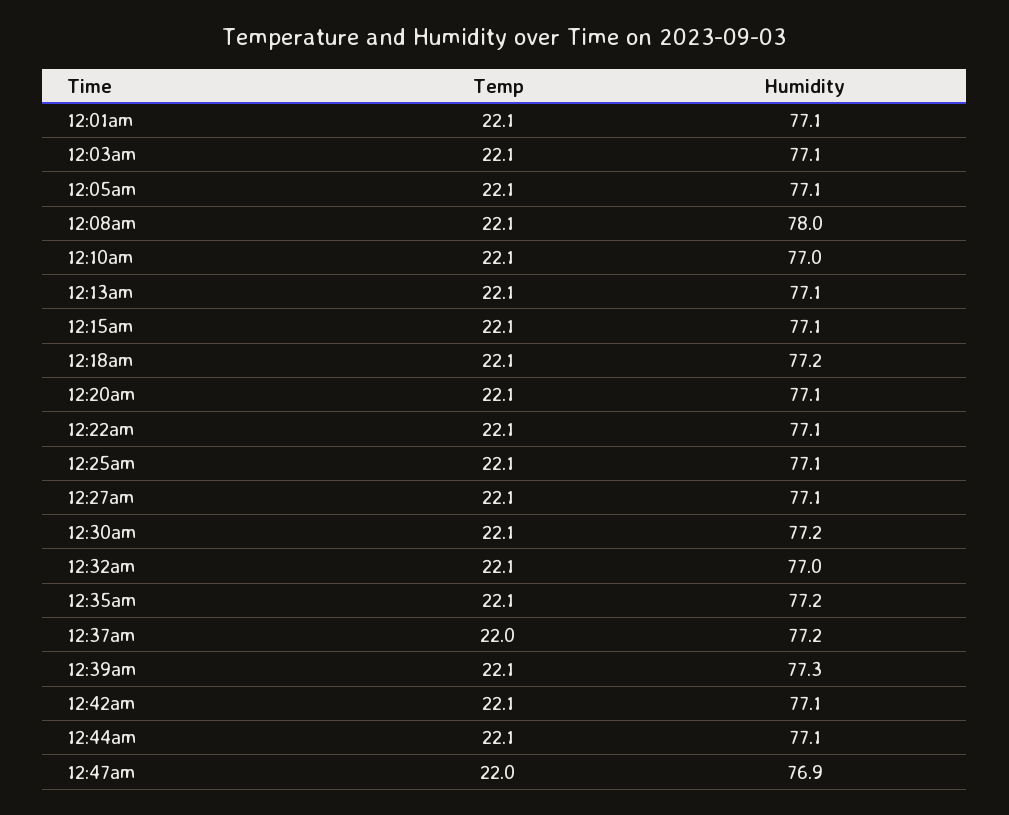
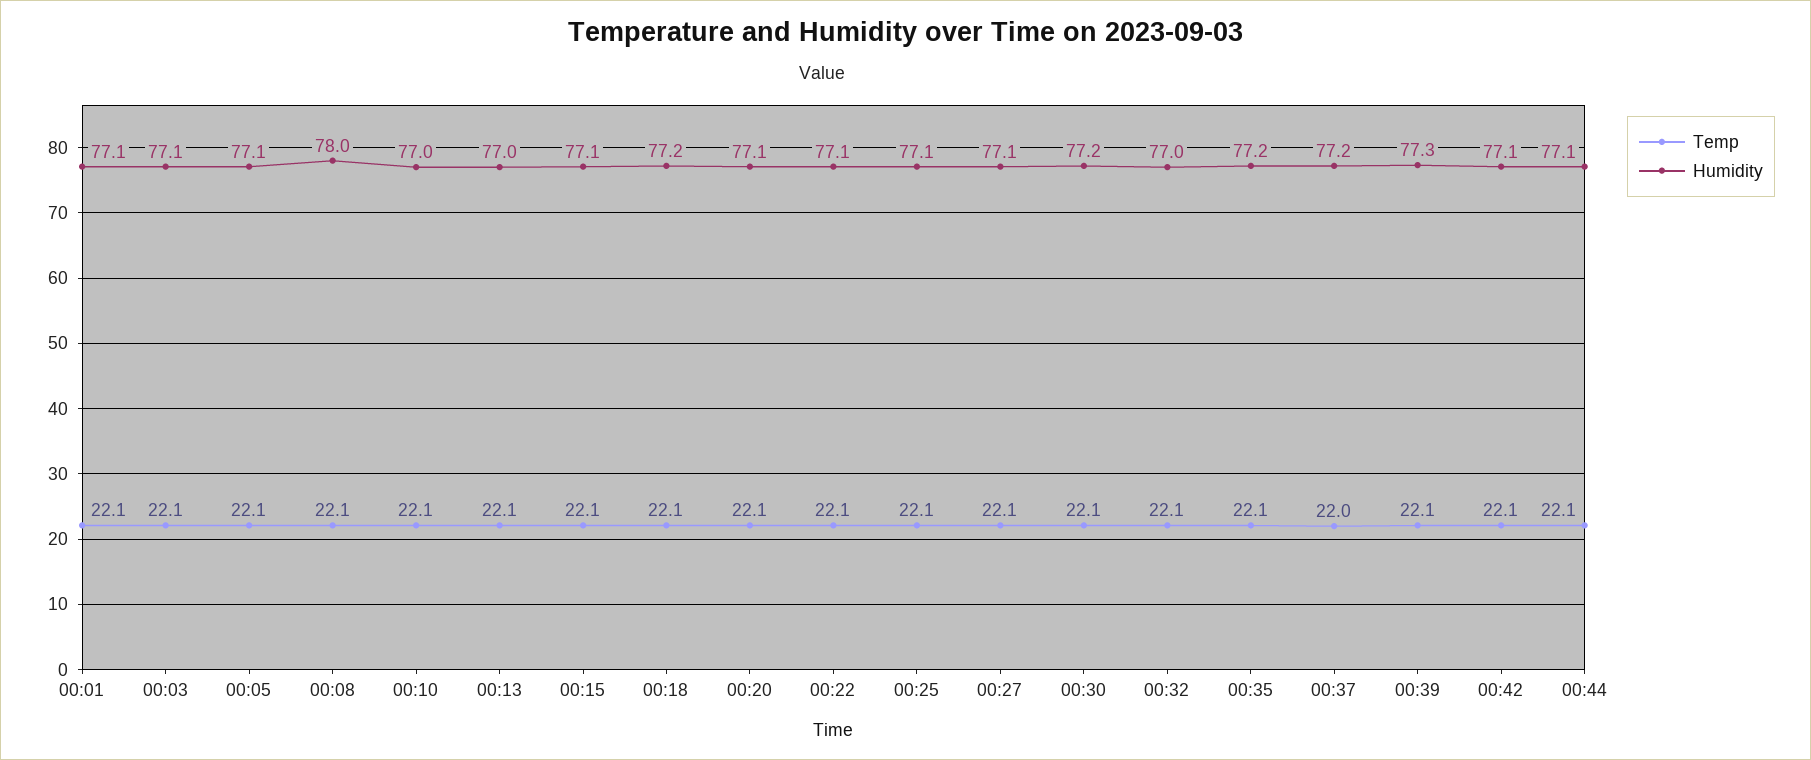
  {
    "Temp": {
      "12:01am": 22.1,
      "12:03am": 22.1,
      "12:05am": 22.1,
      "12:08am": 22.1,
      "12:10am": 22.1,
      "12:13am": 22.1,
      "12:15am": 22.1,
      "12:18am": 22.1,
      "12:20am": 22.1,
      "12:22am": 22.1,
      "12:25am": 22.1,
      "12:27am": 22.1,
      "12:30am": 22.1,
      "12:32am": 22.1,
      "12:35am": 22.1,
      "12:37am": 22,
      "12:39am": 22.1,
      "12:42am": 22.1,
-     "12:44am": 22.1,
+     "12:44am": 22.1
-     "12:47am": 22
    },
    "Humidity": {
      "12:01am": 77.1,
      "12:03am": 77.1,
      "12:05am": 77.1,
      "12:08am": 78,
      "12:10am": 77,
-     "12:13am": 77.1,
+     "12:13am": 77,
      "12:15am": 77.1,
      "12:18am": 77.2,
      "12:20am": 77.1,
      "12:22am": 77.1,
      "12:25am": 77.1,
      "12:27am": 77.1,
      "12:30am": 77.2,
      "12:32am": 77,
      "12:35am": 77.2,
      "12:37am": 77.2,
      "12:39am": 77.3,
      "12:42am": 77.1,
-     "12:44am": 77.1,
+     "12:44am": 77.1
-     "12:47am": 76.9
    }
  }

